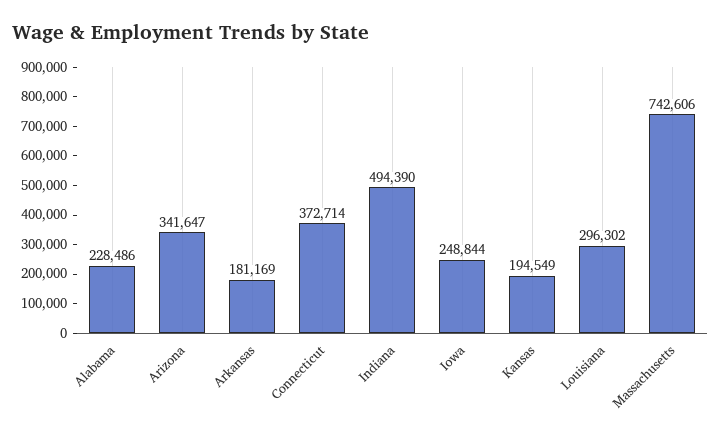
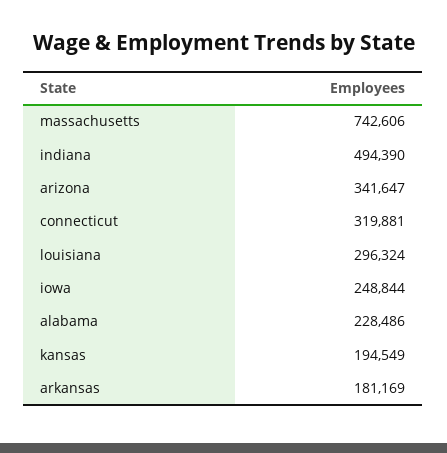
  {
    "Alabama": 228486,
    "Arizona": 341647,
    "Arkansas": 181169,
-   "Connecticut": 372714,
+   "Connecticut": 319881,
    "Indiana": 494390,
    "Iowa": 248844,
    "Kansas": 194549,
-   "Louisiana": 296302,
+   "Louisiana": 296324,
    "Massachusetts": 742606
  }

